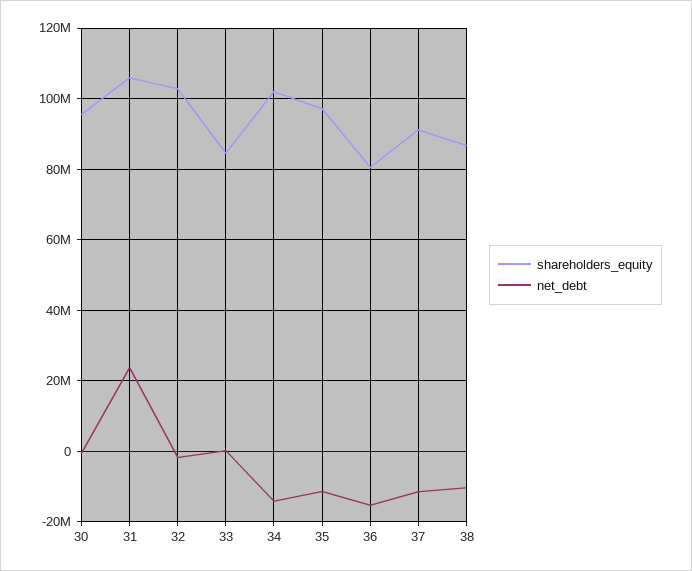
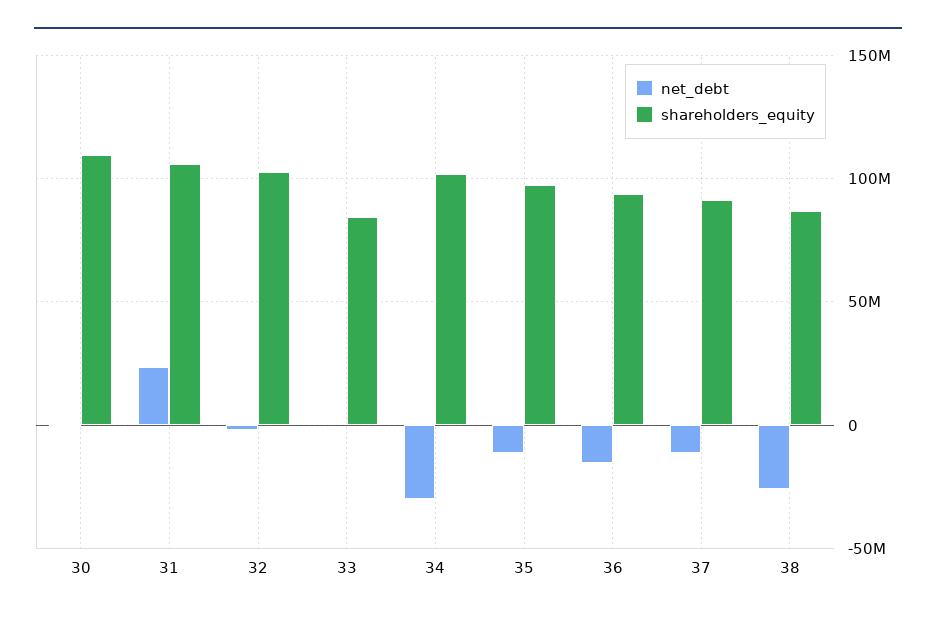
  {
    "shareholders_equity": {
-     "30": 96000000,
+     "30": 110000000,
      "31": 106000000,
      "32": 102000000,
      "33": 84000000,
      "34": 102000000,
      "35": 98000000,
-     "36": 80000000,
+     "36": 95000000,
      "37": 92000000,
      "38": 86000000
    },
    "net_debt": {
      "30": 0,
      "31": 24000000,
      "32": -2000000,
      "33": 0,
-     "34": -14000000,
+     "34": -30000000,
      "35": -12000000,
      "36": -16000000,
      "37": -12000000,
-     "38": -10000000
+     "38": -25000000
    }
  }

